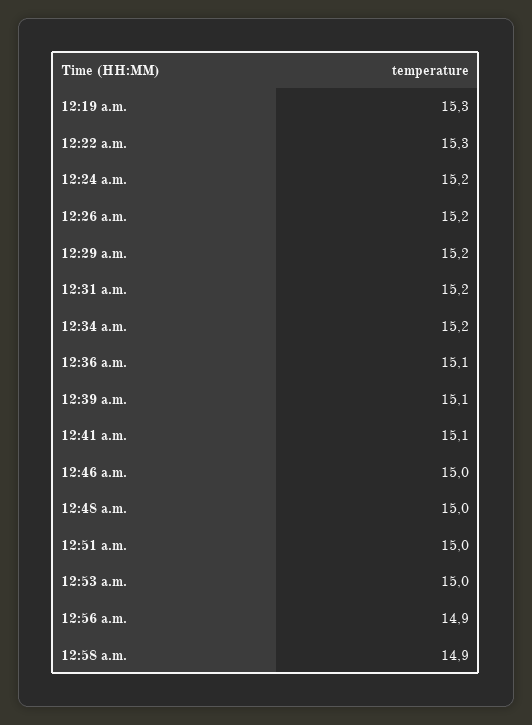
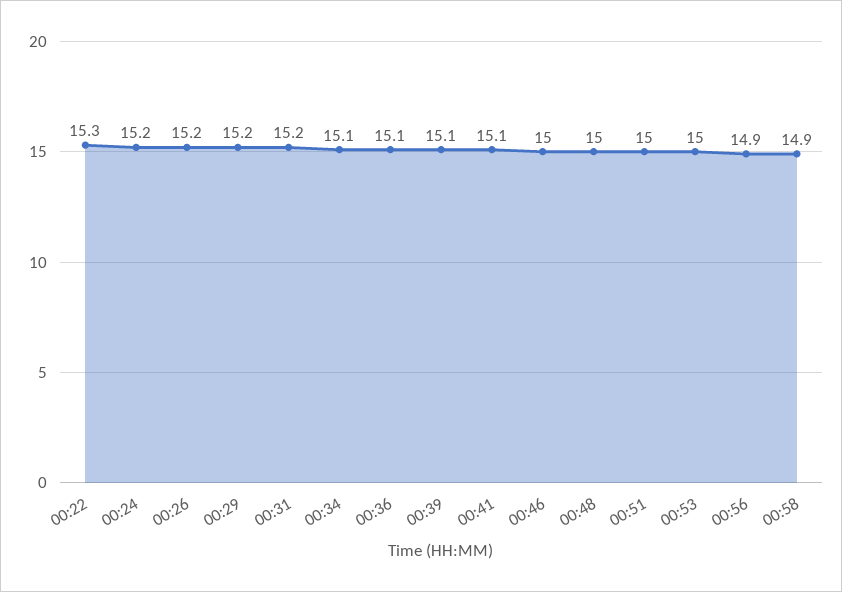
  {
-   "12:19 a.m.": 15.3,
    "12:22 a.m.": 15.3,
    "12:24 a.m.": 15.2,
    "12:26 a.m.": 15.2,
    "12:29 a.m.": 15.2,
    "12:31 a.m.": 15.2,
-   "12:34 a.m.": 15.2,
+   "12:34 a.m.": 15.1,
    "12:36 a.m.": 15.1,
    "12:39 a.m.": 15.1,
    "12:41 a.m.": 15.1,
    "12:46 a.m.": 15,
    "12:48 a.m.": 15,
    "12:51 a.m.": 15,
    "12:53 a.m.": 15,
    "12:56 a.m.": 14.9,
    "12:58 a.m.": 14.9
  }

